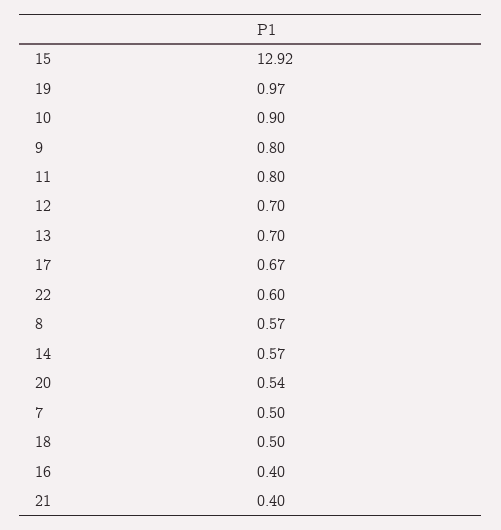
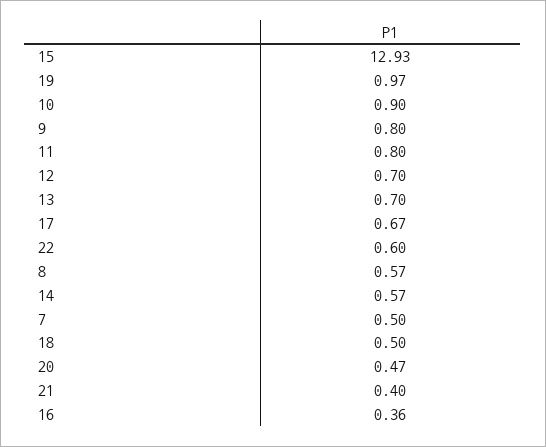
  {
-   "15": 12.92,
+   "15": 12.93,
    "19": 0.97,
    "10": 0.9,
    "9": 0.8,
    "11": 0.8,
    "12": 0.7,
    "13": 0.7,
    "17": 0.67,
    "22": 0.6,
    "8": 0.57,
    "14": 0.57,
-   "20": 0.54,
+   "20": 0.47,
    "7": 0.5,
    "18": 0.5,
-   "16": 0.4,
+   "16": 0.36,
    "21": 0.4
  }

